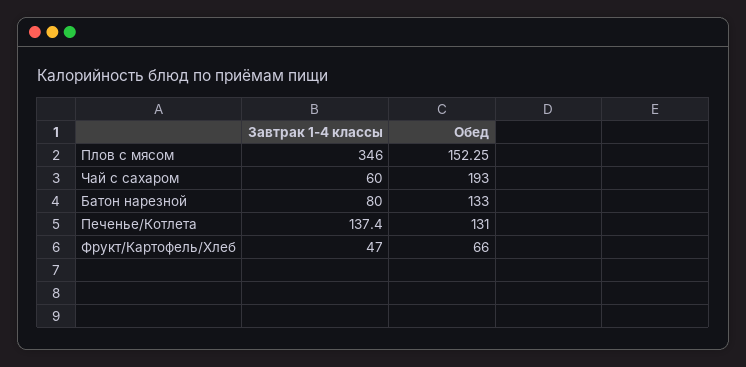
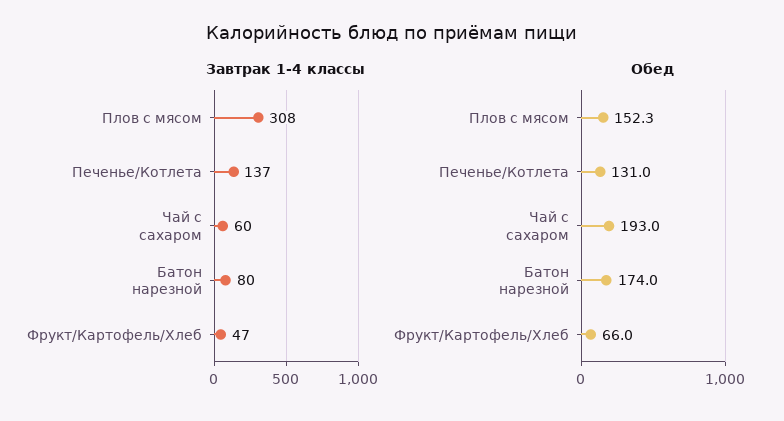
  {
    "Завтрак 1-4 классы": {
-     "Плов с мясом": 346,
+     "Плов с мясом": 308,
      "Чай с сахаром": 60,
      "Батон нарезной": 80,
      "Печенье/Котлета": 137.4,
      "Фрукт/Картофель/Хлеб": 47
    },
    "Обед": {
      "Плов с мясом": 152.25,
      "Чай с сахаром": 193,
-     "Батон нарезной": 133,
+     "Батон нарезной": 174,
      "Печенье/Котлета": 131,
      "Фрукт/Картофель/Хлеб": 66
    }
  }

